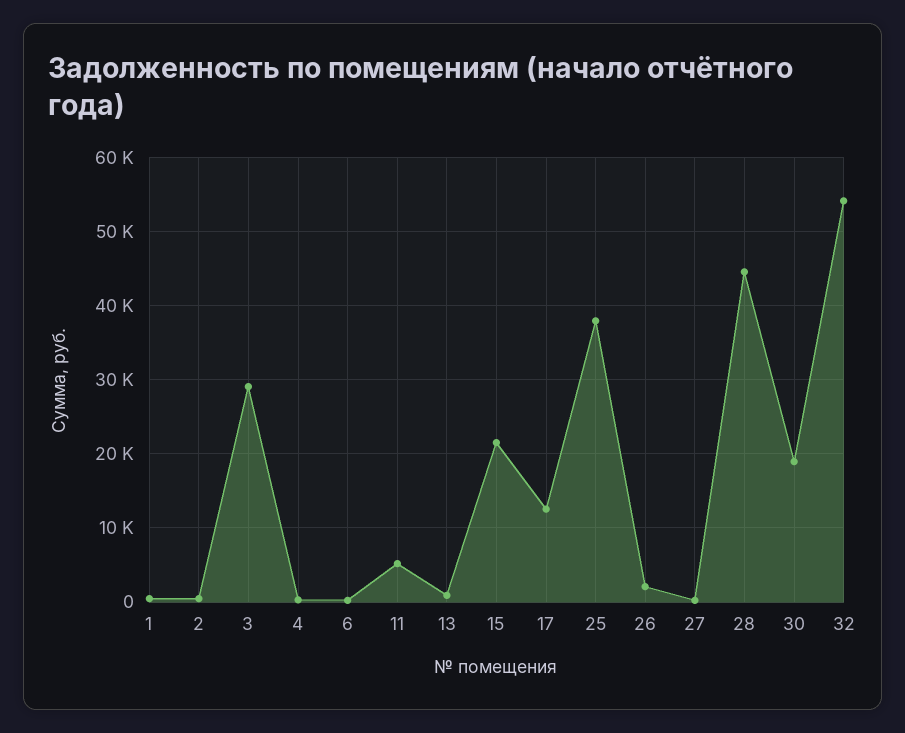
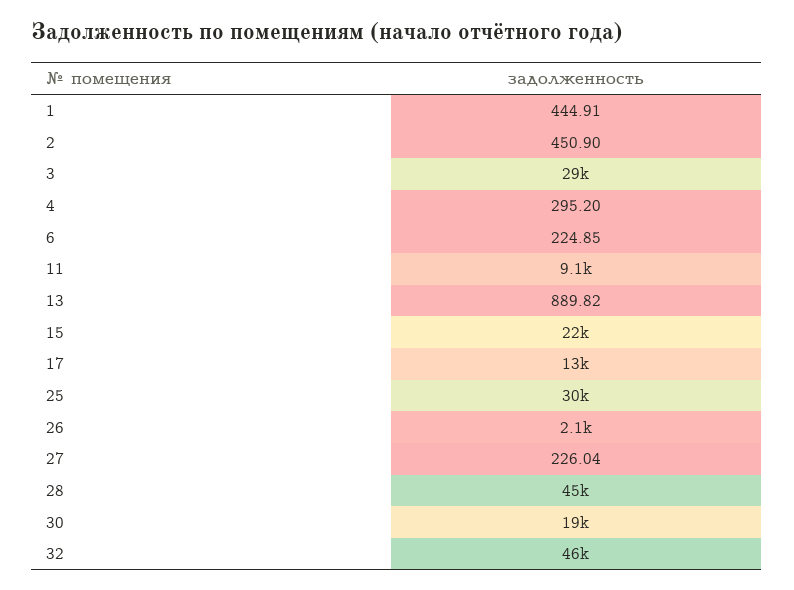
  {
    "1": 444.91,
    "2": 450.9,
    "3": 29000,
    "4": 295.2,
    "6": 224.85,
-   "11": 5000,
+   "11": 9100,
    "13": 889.82,
    "15": 22000,
    "17": 13000,
-   "25": 38000,
+   "25": 30000,
    "26": 2100,
    "27": 226.04,
    "28": 45000,
    "30": 19000,
-   "32": 54000
+   "32": 46000
  }

